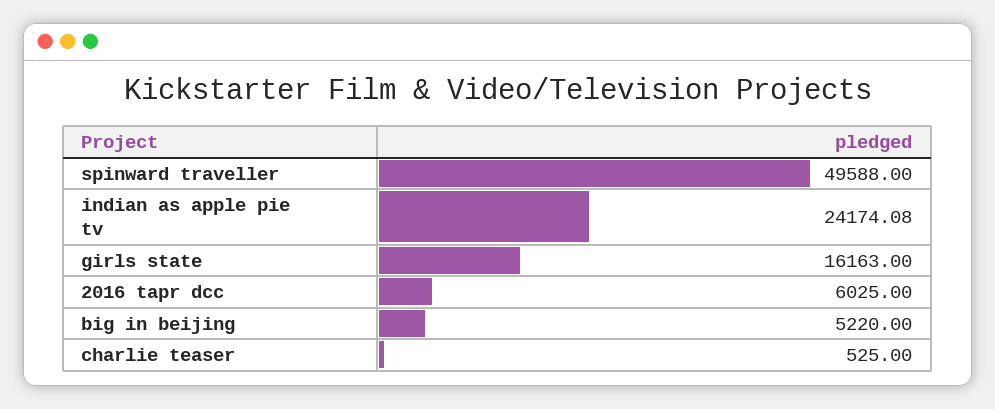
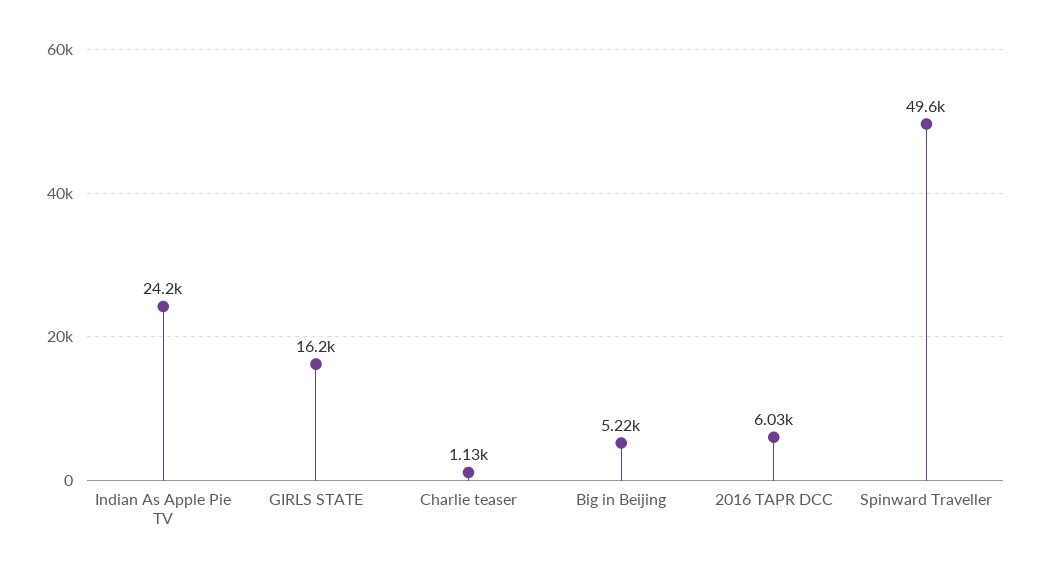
  {
    "spinward traveller": 49588,
    "indian as apple pie tv": 24174.08,
    "girls state": 16163,
    "2016 tapr dcc": 6025,
    "big in beijing": 5220,
-   "charlie teaser": 525
+   "charlie teaser": 1130
  }

